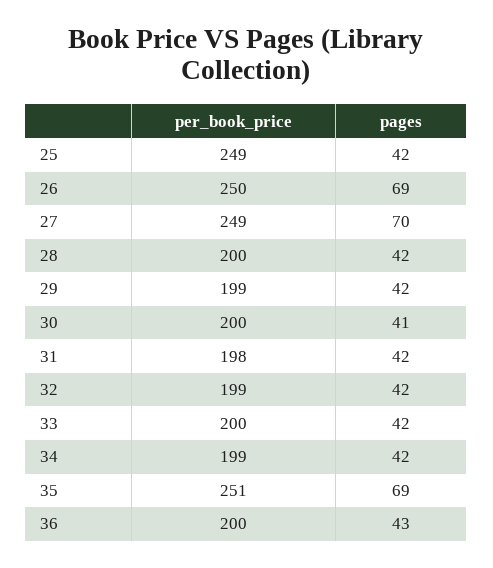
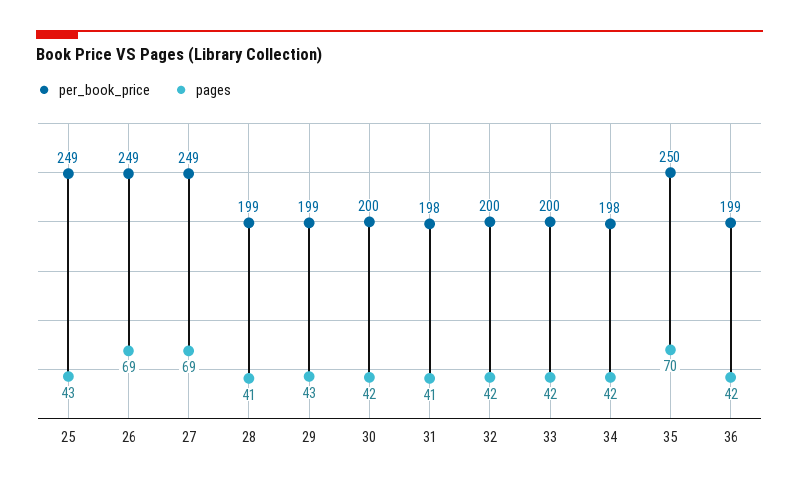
  {
    "per_book_price": {
      "25": 249,
-     "26": 250,
+     "26": 249,
      "27": 249,
-     "28": 200,
+     "28": 199,
      "29": 199,
      "30": 200,
      "31": 198,
-     "32": 199,
+     "32": 200,
      "33": 200,
-     "34": 199,
+     "34": 198,
-     "35": 251,
+     "35": 250,
-     "36": 200
+     "36": 199
    },
    "pages": {
-     "25": 42,
+     "25": 43,
      "26": 69,
-     "27": 70,
+     "27": 69,
-     "28": 42,
+     "28": 41,
-     "29": 42,
+     "29": 43,
-     "30": 41,
+     "30": 42,
-     "31": 42,
+     "31": 41,
      "32": 42,
      "33": 42,
      "34": 42,
-     "35": 69,
+     "35": 70,
-     "36": 43
+     "36": 42
    }
  }

